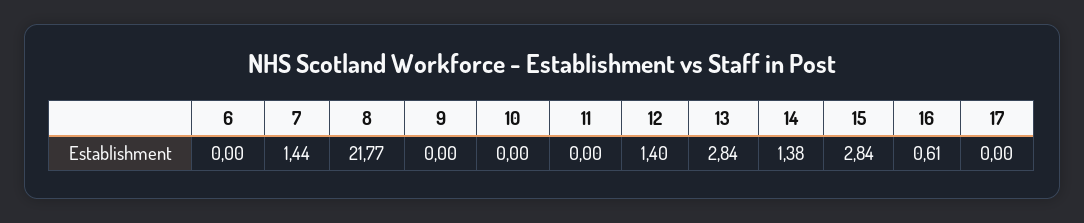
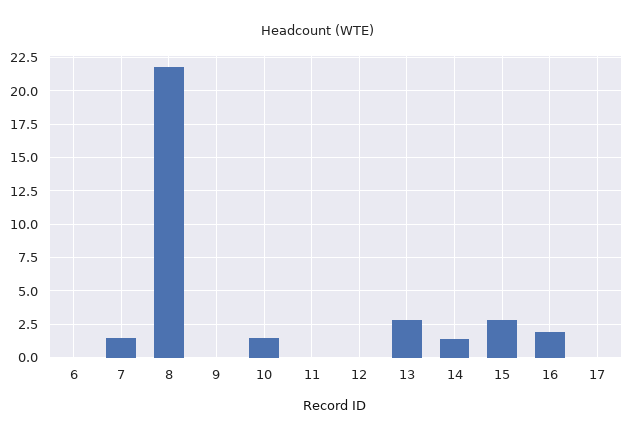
  {
    "6": 0,
    "7": 1.44,
    "8": 21.77,
    "9": 0,
-   "10": 0,
+   "10": 1.5,
    "11": 0,
-   "12": 1.4,
+   "12": 0,
    "13": 2.84,
    "14": 1.38,
    "15": 2.84,
-   "16": 0.61,
+   "16": 2,
    "17": 0
  }

